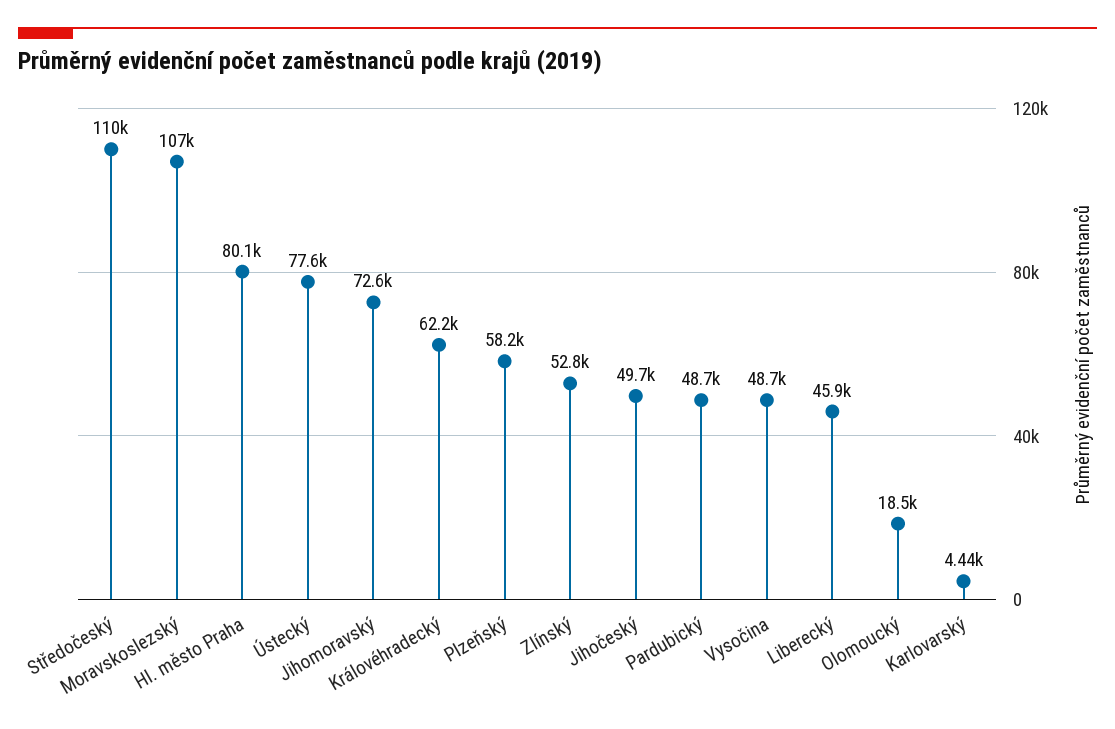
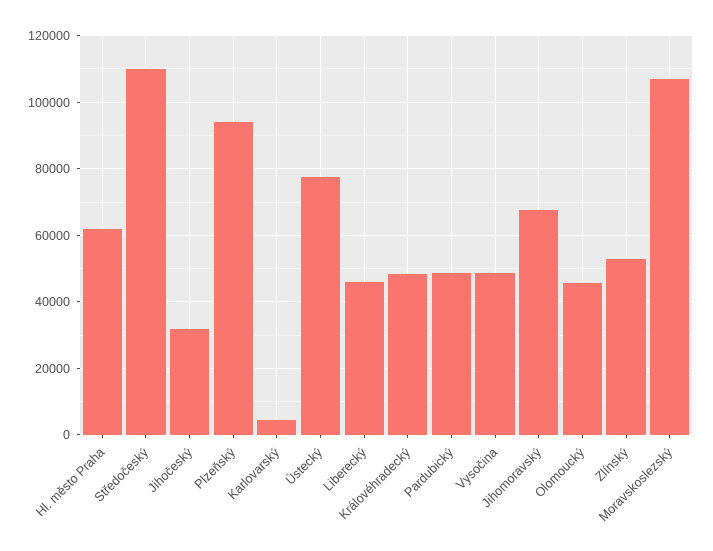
  {
    "Středočeský": 110000,
    "Moravskoslezský": 107000,
-   "Hl. město Praha": 80100,
+   "Hl. město Praha": 62000,
    "Ústecký": 77600,
-   "Jihomoravský": 72600,
+   "Jihomoravský": 68000,
-   "Královéhradecký": 62200,
+   "Královéhradecký": 48000,
-   "Plzeňský": 58200,
+   "Plzeňský": 94000,
    "Zlínský": 52800,
-   "Jihočeský": 49700,
+   "Jihočeský": 32000,
    "Pardubický": 48700,
    "Vysočina": 48700,
    "Liberecký": 45900,
-   "Olomoucký": 18500,
+   "Olomoucký": 46000,
    "Karlovarský": 4440
  }

